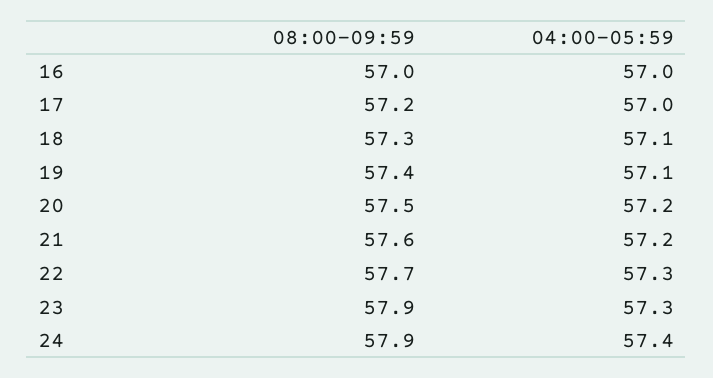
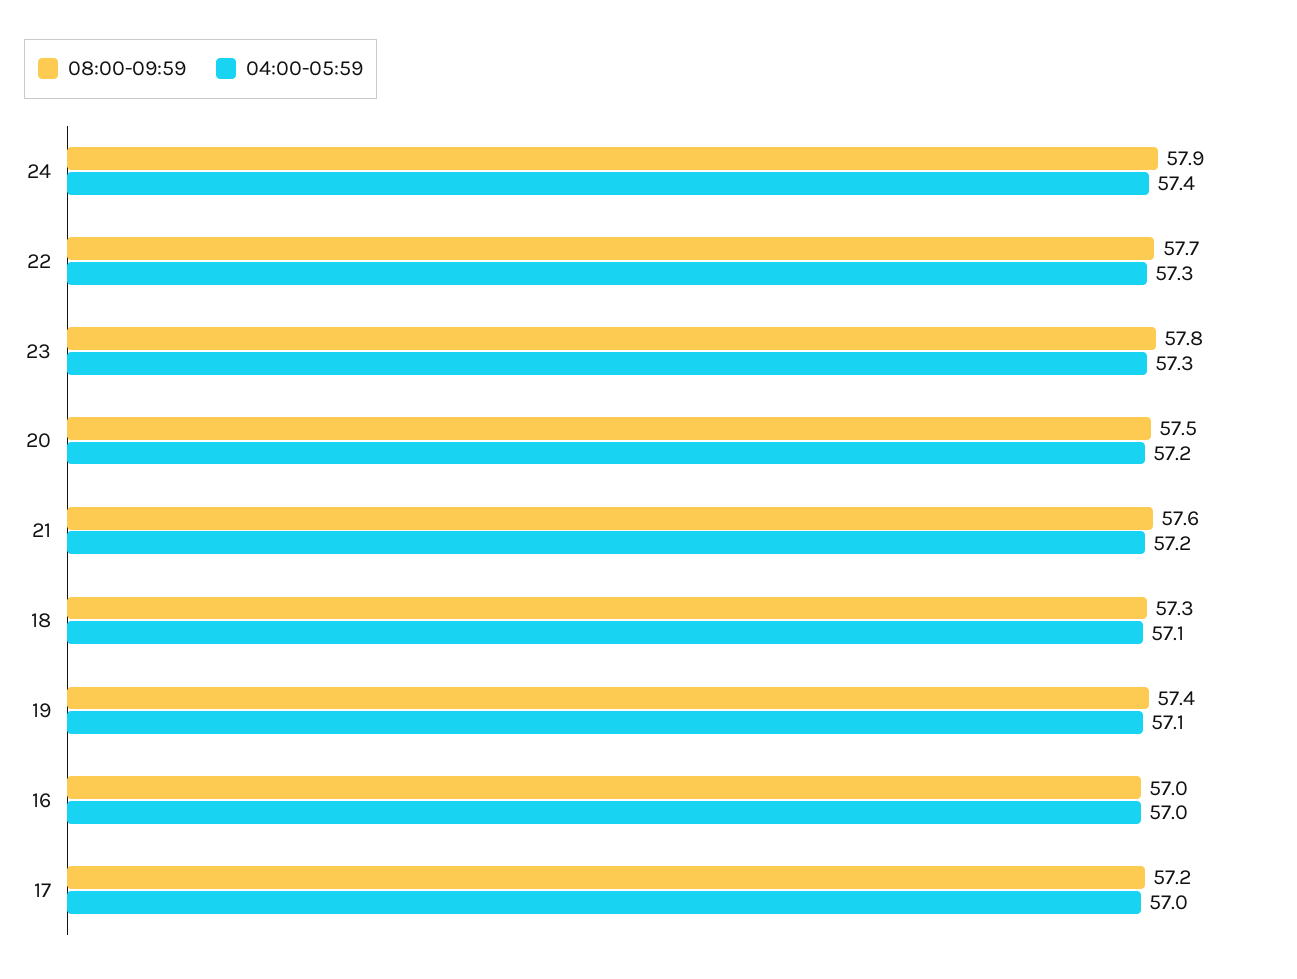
  {
    "08:00-09:59": {
      "16": 57,
      "17": 57.2,
      "18": 57.3,
      "19": 57.4,
      "20": 57.5,
      "21": 57.6,
      "22": 57.7,
-     "23": 57.9,
+     "23": 57.8,
      "24": 57.9
    },
    "04:00-05:59": {
      "16": 57,
      "17": 57,
      "18": 57.1,
      "19": 57.1,
      "20": 57.2,
      "21": 57.2,
      "22": 57.3,
      "23": 57.3,
      "24": 57.4
    }
  }

